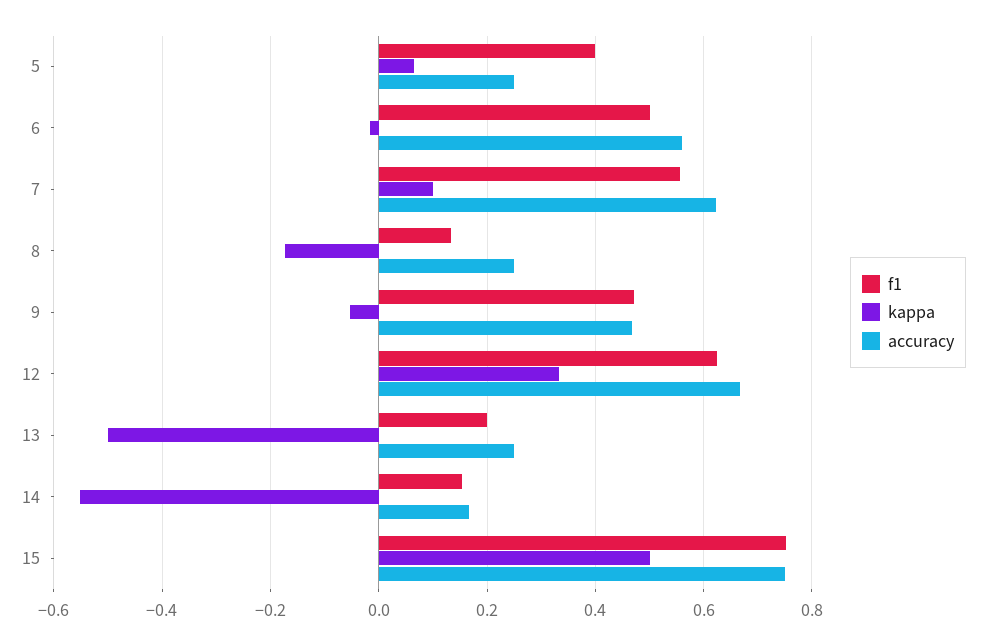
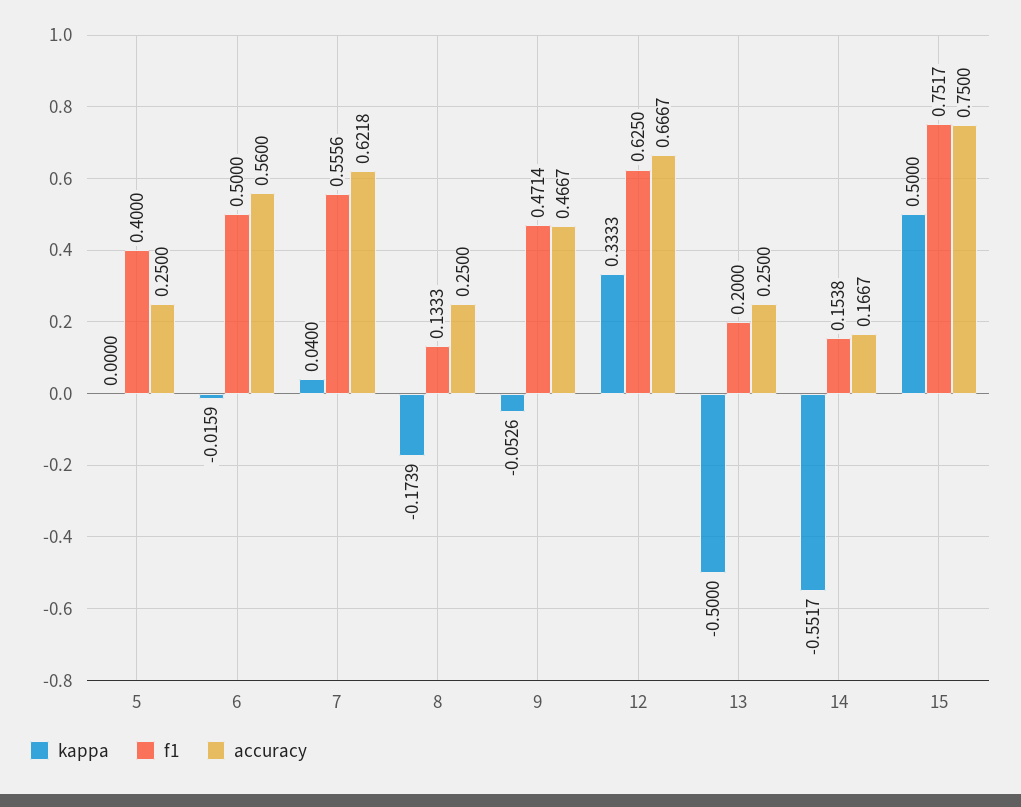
  {
    "f1": {
      "5": 0.4,
      "6": 0.5,
      "7": 0.5556,
      "8": 0.1333,
      "9": 0.4714,
      "12": 0.625,
      "13": 0.2,
      "14": 0.1538,
      "15": 0.7517
    },
    "kappa": {
-     "5": 0.06,
+     "5": 0,
      "6": -0.0159,
-     "7": 0.1,
+     "7": 0.04,
      "8": -0.1739,
      "9": -0.0526,
      "12": 0.3333,
      "13": -0.5,
      "14": -0.5517,
      "15": 0.5
    },
    "accuracy": {
      "5": 0.25,
      "6": 0.56,
      "7": 0.6218,
      "8": 0.25,
      "9": 0.4667,
      "12": 0.6667,
      "13": 0.25,
      "14": 0.1667,
      "15": 0.75
    }
  }

